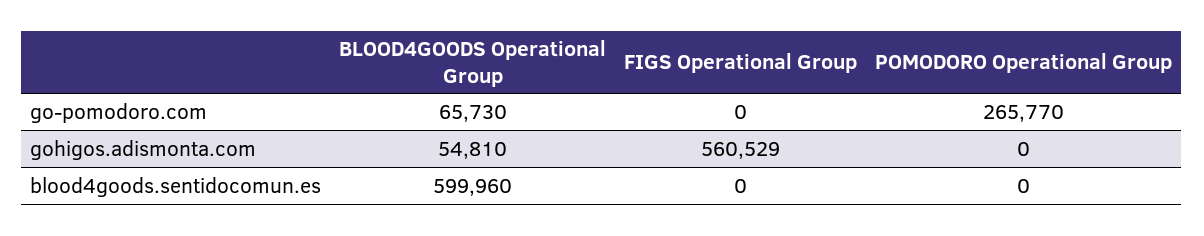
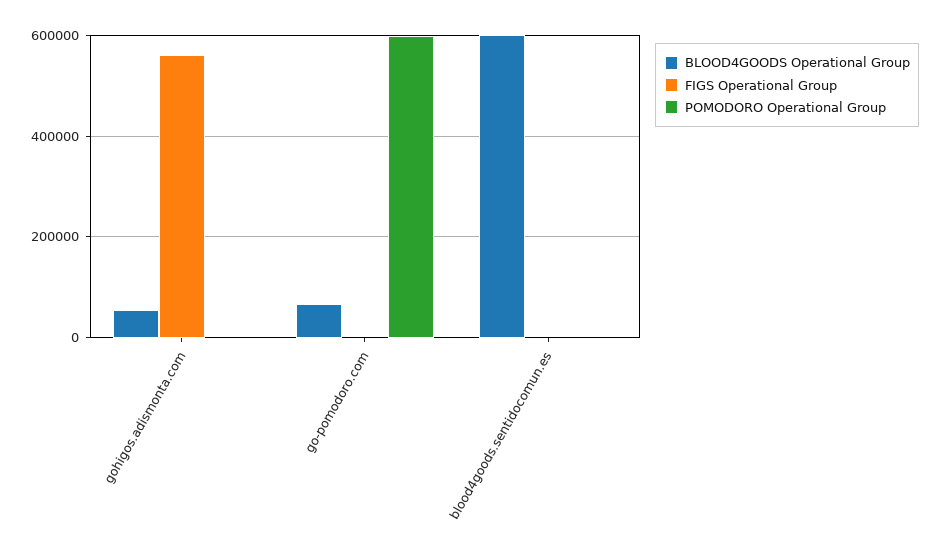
  {
    "BLOOD4GOODS Operational Group": {
      "go-pomodoro.com": 65730,
      "gohigos.adismonta.com": 54810,
      "blood4goods.sentidocomun.es": 599960
    },
    "FIGS Operational Group": {
      "go-pomodoro.com": 0,
      "gohigos.adismonta.com": 560529,
      "blood4goods.sentidocomun.es": 0
    },
    "POMODORO Operational Group": {
-     "go-pomodoro.com": 265770,
+     "go-pomodoro.com": 600000,
      "gohigos.adismonta.com": 0,
      "blood4goods.sentidocomun.es": 0
    }
  }

